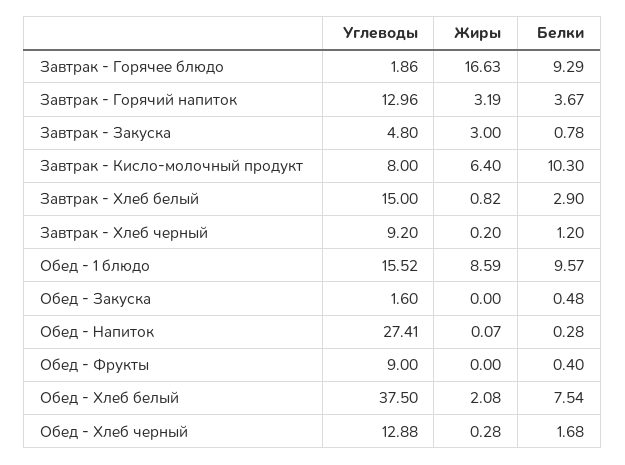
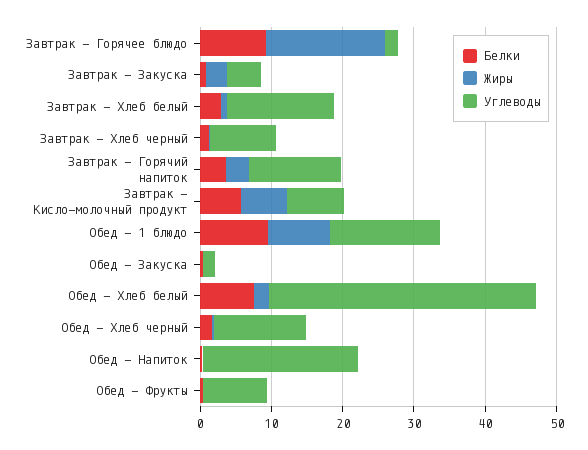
  {
    "Углеводы": {
      "Завтрак - Горячее блюдо": 1.86,
      "Завтрак - Горячий напиток": 12.96,
      "Завтрак - Закуска": 4.8,
      "Завтрак - Кисло-молочный продукт": 8,
      "Завтрак - Хлеб белый": 15,
      "Завтрак - Хлеб черный": 9.2,
      "Обед - 1 блюдо": 15.52,
      "Обед - Закуска": 1.6,
-     "Обед - Напиток": 27.41,
+     "Обед - Напиток": 22,
      "Обед - Фрукты": 9,
      "Обед - Хлеб белый": 37.5,
      "Обед - Хлеб черный": 12.88
    },
    "Жиры": {
      "Завтрак - Горячее блюдо": 16.63,
      "Завтрак - Горячий напиток": 3.19,
      "Завтрак - Закуска": 3,
      "Завтрак - Кисло-молочный продукт": 6.4,
      "Завтрак - Хлеб белый": 0.82,
      "Завтрак - Хлеб черный": 0.2,
      "Обед - 1 блюдо": 8.59,
      "Обед - Закуска": 0,
      "Обед - Напиток": 0.07,
      "Обед - Фрукты": 0,
      "Обед - Хлеб белый": 2.08,
      "Обед - Хлеб черный": 0.28
    },
    "Белки": {
      "Завтрак - Горячее блюдо": 9.29,
      "Завтрак - Горячий напиток": 3.67,
      "Завтрак - Закуска": 0.78,
-     "Завтрак - Кисло-молочный продукт": 10.3,
+     "Завтрак - Кисло-молочный продукт": 6,
      "Завтрак - Хлеб белый": 2.9,
      "Завтрак - Хлеб черный": 1.2,
      "Обед - 1 блюдо": 9.57,
      "Обед - Закуска": 0.48,
      "Обед - Напиток": 0.28,
      "Обед - Фрукты": 0.4,
      "Обед - Хлеб белый": 7.54,
      "Обед - Хлеб черный": 1.68
    }
  }

